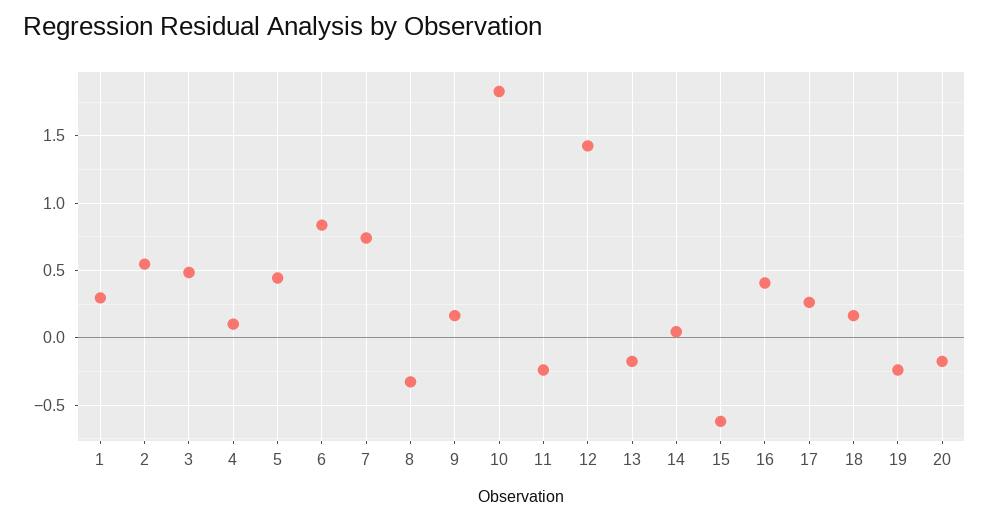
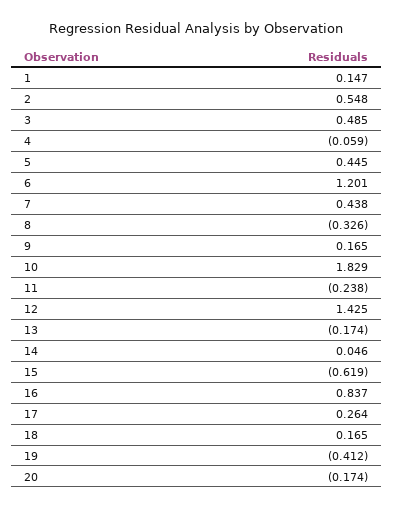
  {
-   "1": 0.3,
+   "1": 0.147,
    "2": 0.548,
    "3": 0.485,
-   "4": 0.1,
+   "4": -0.059,
    "5": 0.445,
-   "6": 0.85,
+   "6": 1.201,
-   "7": 0.75,
+   "7": 0.438,
    "8": -0.326,
    "9": 0.165,
    "10": 1.829,
    "11": -0.238,
    "12": 1.425,
    "13": -0.174,
    "14": 0.046,
    "15": -0.619,
-   "16": 0.4,
+   "16": 0.837,
    "17": 0.264,
    "18": 0.165,
-   "19": -0.25,
+   "19": -0.412,
    "20": -0.174
  }

